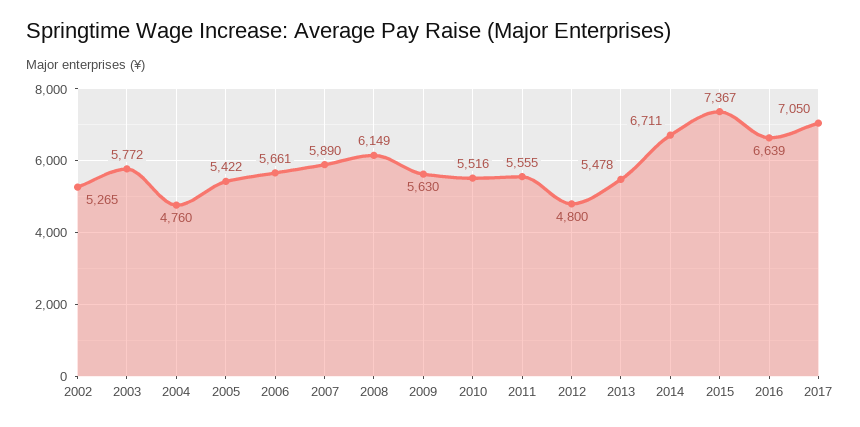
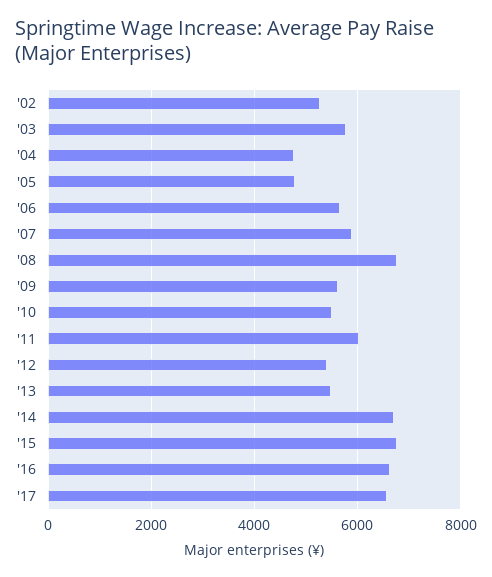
  {
    "2002": 5265,
    "2003": 5772,
    "2004": 4760,
-   "2005": 5422,
+   "2005": 4800,
    "2006": 5661,
    "2007": 5890,
-   "2008": 6149,
+   "2008": 6800,
    "2009": 5630,
    "2010": 5516,
-   "2011": 5555,
+   "2011": 6000,
-   "2012": 4800,
+   "2012": 5400,
    "2013": 5478,
    "2014": 6711,
-   "2015": 7367,
+   "2015": 6800,
    "2016": 6639,
-   "2017": 7050
+   "2017": 6600
  }

